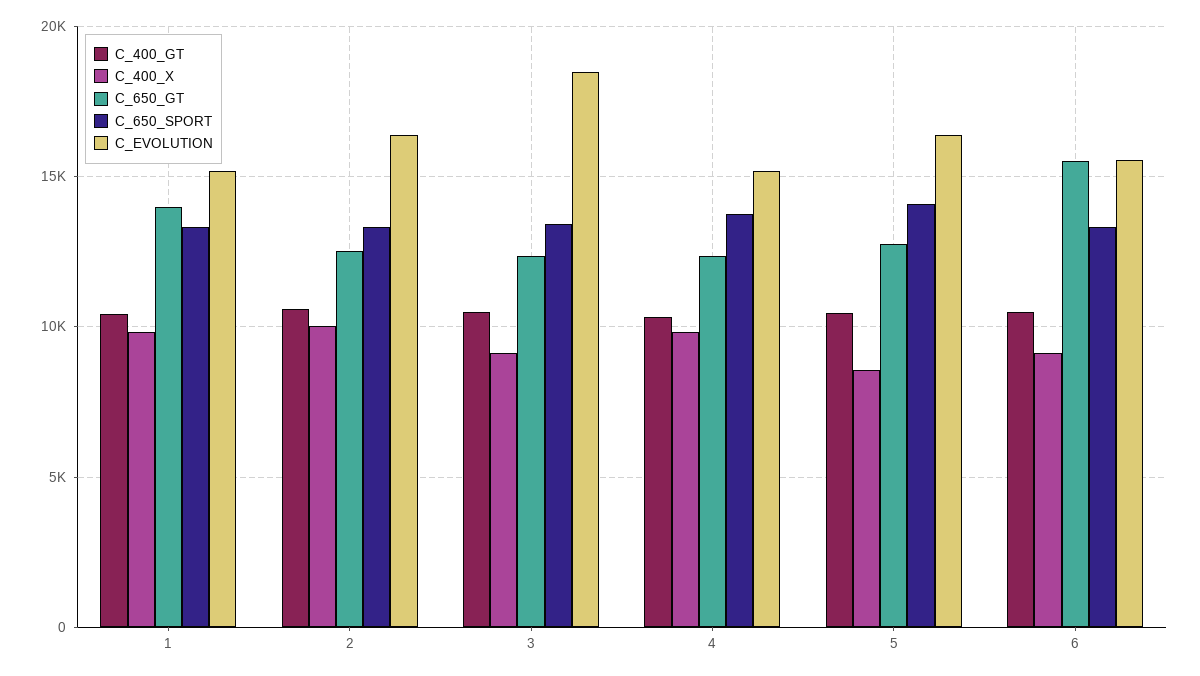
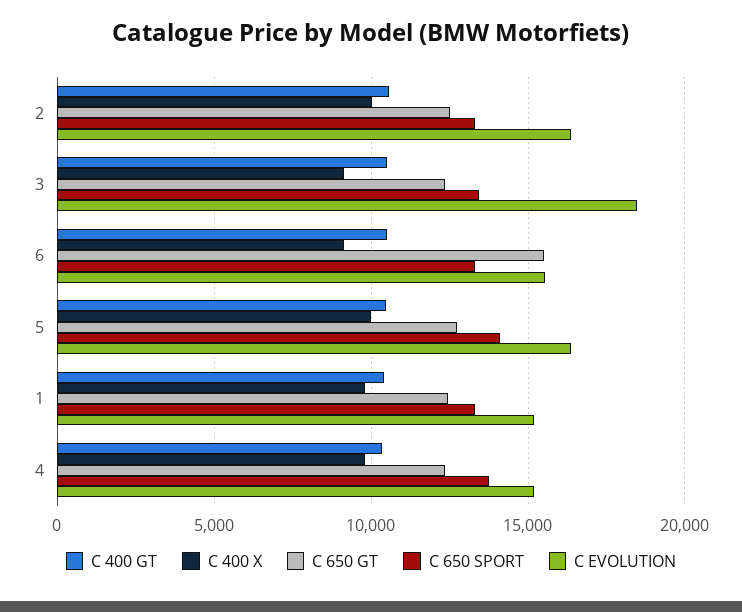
  {
    "C_400_GT": {
      "1": 10500,
      "2": 10500,
      "3": 10500,
      "4": 10500,
      "5": 10500,
      "6": 10500
    },
    "C_400_X": {
      "1": 10000,
      "2": 10000,
      "3": 9000,
      "4": 10000,
-     "5": 8500,
+     "5": 10000,
      "6": 9000
    },
    "C_650_GT": {
-     "1": 14000,
+     "1": 12500,
      "2": 12500,
      "3": 12500,
      "4": 12500,
      "5": 12500,
      "6": 15500
    },
    "C_650_SPORT": {
      "1": 13500,
      "2": 13500,
      "3": 13500,
      "4": 14000,
      "5": 14000,
      "6": 13500
    },
    "C_EVOLUTION": {
      "1": 15000,
      "2": 16500,
      "3": 18500,
      "4": 15000,
      "5": 16500,
      "6": 15500
    }
  }

